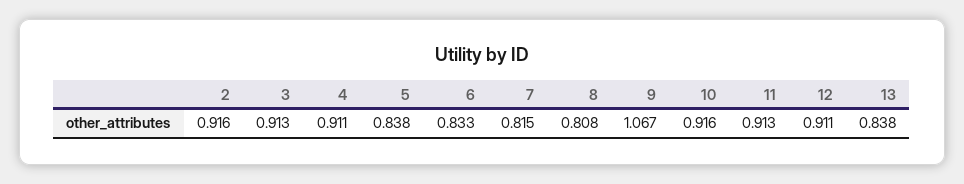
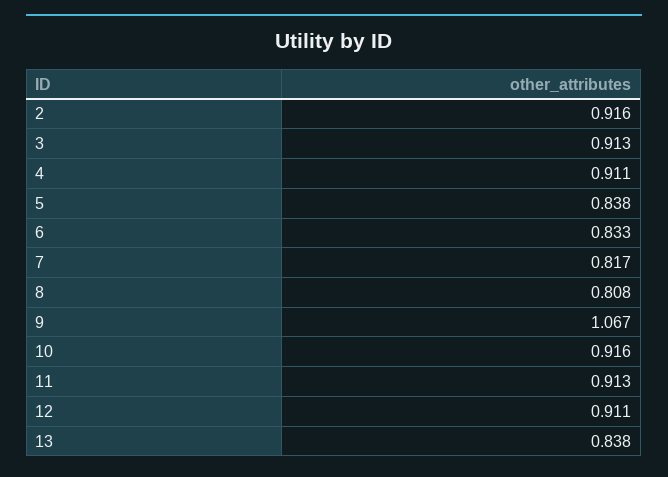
  {
    "2": 0.916,
    "3": 0.913,
    "4": 0.911,
    "5": 0.838,
    "6": 0.833,
-   "7": 0.815,
+   "7": 0.817,
    "8": 0.808,
    "9": 1.067,
    "10": 0.916,
    "11": 0.913,
    "12": 0.911,
    "13": 0.838
  }

